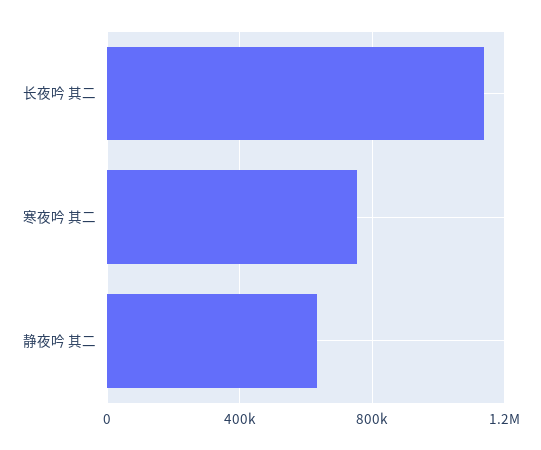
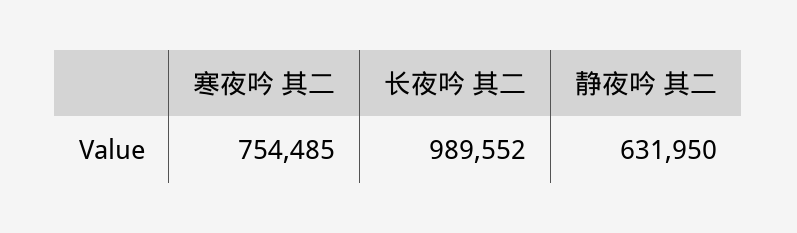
  {
-   "长夜吟 其二": 1150000,
+   "长夜吟 其二": 989552,
    "寒夜吟 其二": 754485,
    "静夜吟 其二": 631950
  }

